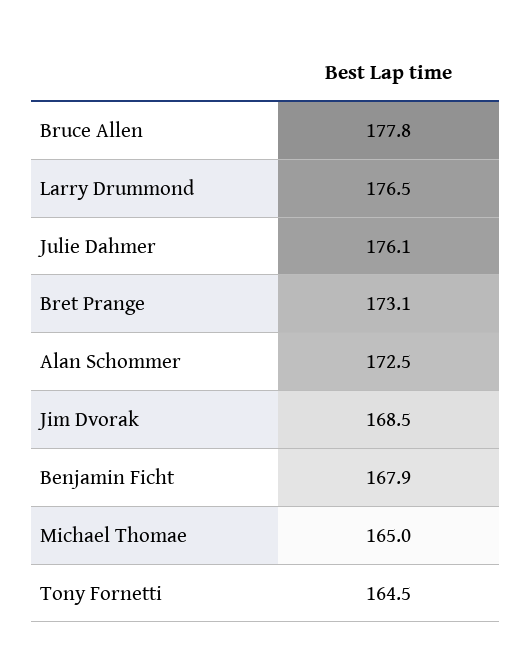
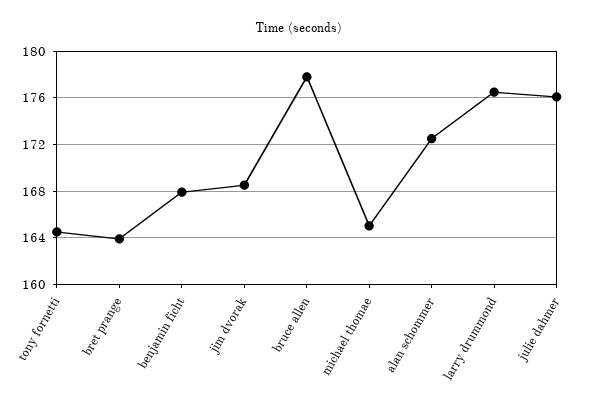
  {
    "Bruce Allen": 177.8,
    "Larry Drummond": 176.5,
    "Julie Dahmer": 176.1,
-   "Bret Prange": 173.1,
+   "Bret Prange": 164,
    "Alan Schommer": 172.5,
    "Jim Dvorak": 168.5,
    "Benjamin Ficht": 167.9,
    "Michael Thomae": 165,
    "Tony Fornetti": 164.5
  }

